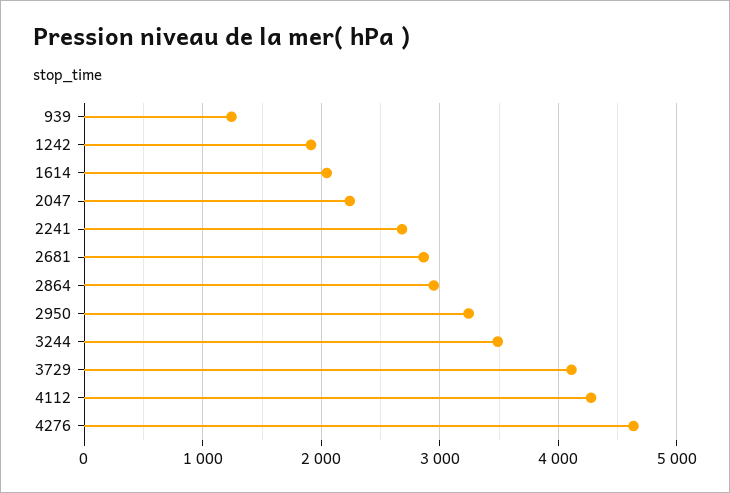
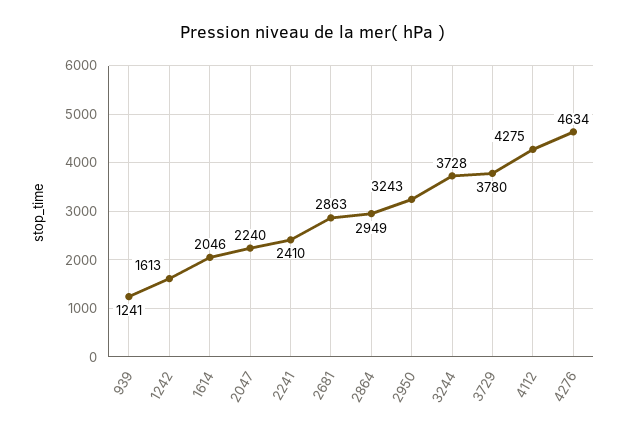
  {
    "939": 1241,
-   "1242": 1900,
+   "1242": 1613,
    "1614": 2046,
    "2047": 2240,
-   "2241": 2700,
+   "2241": 2410,
    "2681": 2863,
    "2864": 2949,
    "2950": 3243,
-   "3244": 3500,
+   "3244": 3728,
-   "3729": 4100,
+   "3729": 3780,
    "4112": 4275,
    "4276": 4634
  }

